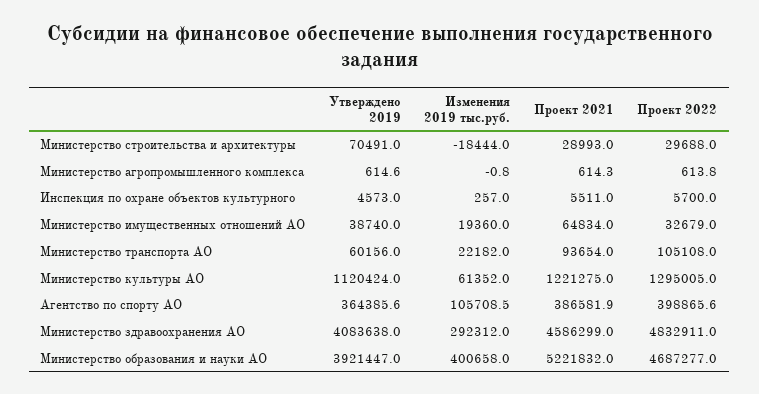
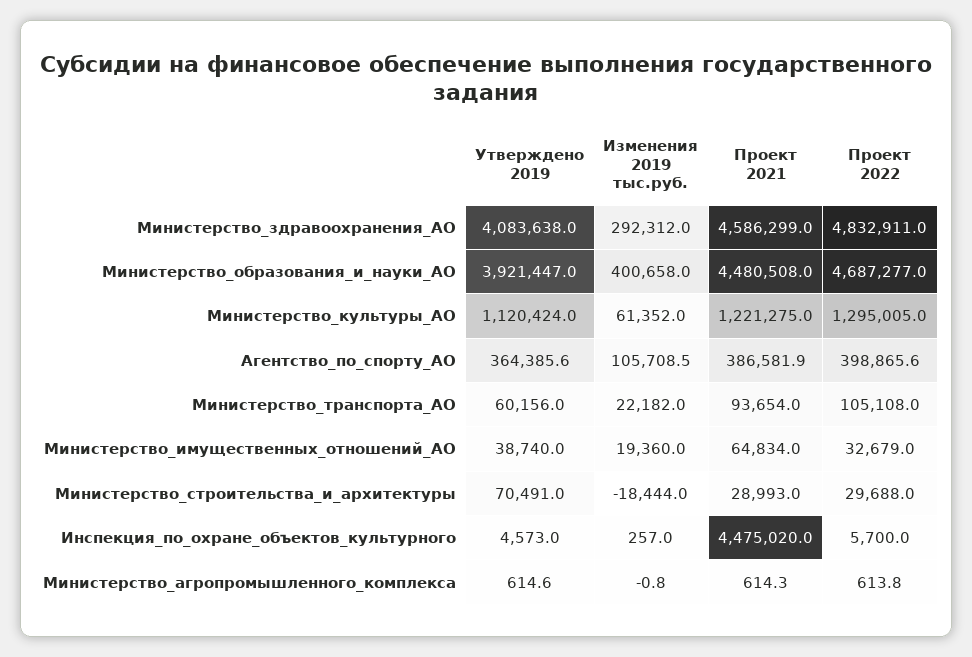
  {
    "Утверждено 2019": {
      "Министерство строительства и архитектуры": 70491,
      "Министерство агропромышленного комплекса": 614.6,
      "Инспекция по охране объектов культурного": 4573,
      "Министерство имущественных отношений АО": 38740,
      "Министерство транспорта АО": 60156,
      "Министерство культуры АО": 1120424,
      "Агентство по спорту АО": 364385.6,
      "Министерство здравоохранения АО": 4083638,
      "Министерство образования и науки АО": 3921447
    },
    "Изменения 2019 тыс.руб.": {
      "Министерство строительства и архитектуры": -18444,
      "Министерство агропромышленного комплекса": -0.8,
      "Инспекция по охране объектов культурного": 257,
      "Министерство имущественных отношений АО": 19360,
      "Министерство транспорта АО": 22182,
      "Министерство культуры АО": 61352,
      "Агентство по спорту АО": 105708.5,
      "Министерство здравоохранения АО": 292312,
      "Министерство образования и науки АО": 400658
    },
    "Проект 2021": {
      "Министерство строительства и архитектуры": 28993,
      "Министерство агропромышленного комплекса": 614.3,
-     "Инспекция по охране объектов культурного": 5511,
+     "Инспекция по охране объектов культурного": 4475020,
      "Министерство имущественных отношений АО": 64834,
      "Министерство транспорта АО": 93654,
      "Министерство культуры АО": 1221275,
      "Агентство по спорту АО": 386581.9,
      "Министерство здравоохранения АО": 4586299,
-     "Министерство образования и науки АО": 5221832
+     "Министерство образования и науки АО": 4480508
    },
    "Проект 2022": {
      "Министерство строительства и архитектуры": 29688,
      "Министерство агропромышленного комплекса": 613.8,
      "Инспекция по охране объектов культурного": 5700,
      "Министерство имущественных отношений АО": 32679,
      "Министерство транспорта АО": 105108,
      "Министерство культуры АО": 1295005,
      "Агентство по спорту АО": 398865.6,
      "Министерство здравоохранения АО": 4832911,
      "Министерство образования и науки АО": 4687277
    }
  }

